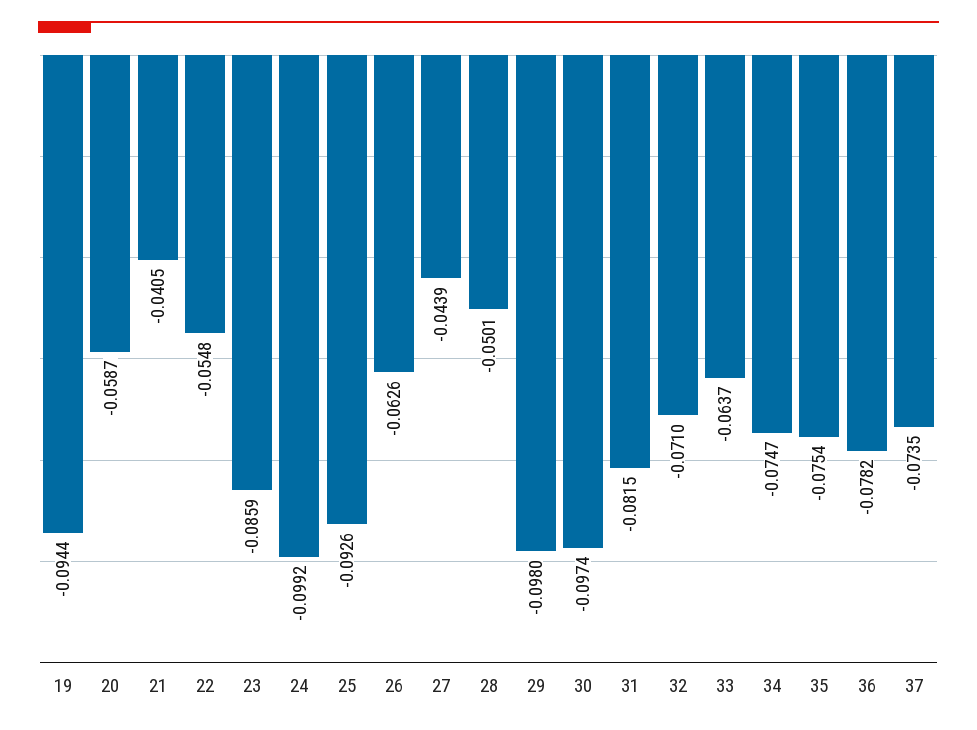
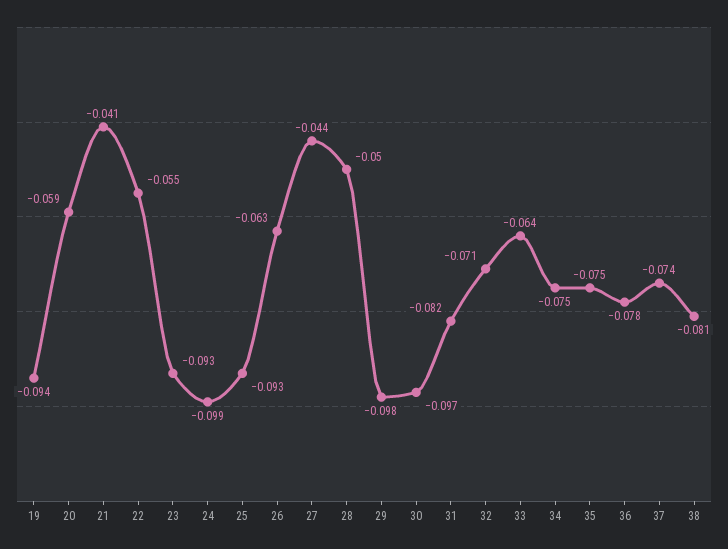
  {
    "19": -0.0944,
    "20": -0.0587,
    "21": -0.0405,
    "22": -0.0548,
-   "23": -0.0859,
+   "23": -0.093,
    "24": -0.0992,
    "25": -0.0926,
    "26": -0.0626,
    "27": -0.0439,
    "28": -0.0501,
    "29": -0.098,
    "30": -0.0974,
    "31": -0.0815,
    "32": -0.071,
    "33": -0.0637,
    "34": -0.0747,
    "35": -0.0754,
    "36": -0.0782,
-   "37": -0.0735
+   "37": -0.0735,
+   "38": -0.081
  }

